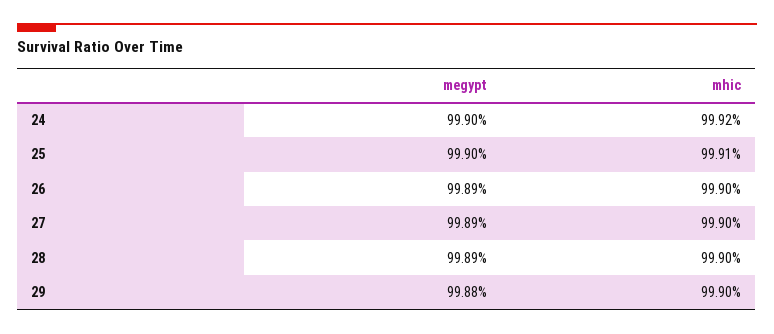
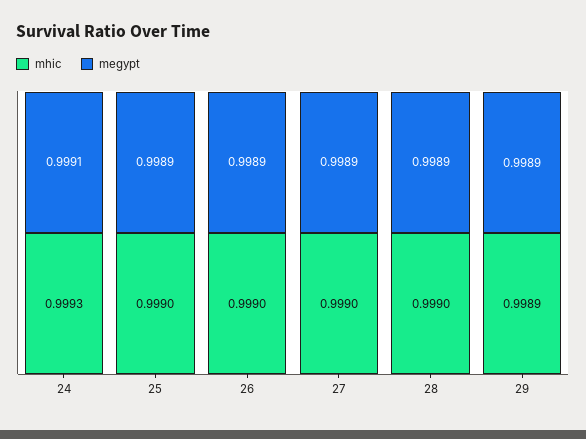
  {
    "megypt": {
-     "24": 0.999,
+     "24": 0.9991,
-     "25": 0.999,
+     "25": 0.9989,
      "26": 0.9989,
      "27": 0.9989,
      "28": 0.9989,
-     "29": 0.9988
+     "29": 0.9989
    },
    "mhic": {
-     "24": 0.9992,
+     "24": 0.9993,
-     "25": 0.9991,
+     "25": 0.999,
      "26": 0.999,
      "27": 0.999,
      "28": 0.999,
-     "29": 0.999
+     "29": 0.9989
    }
  }

